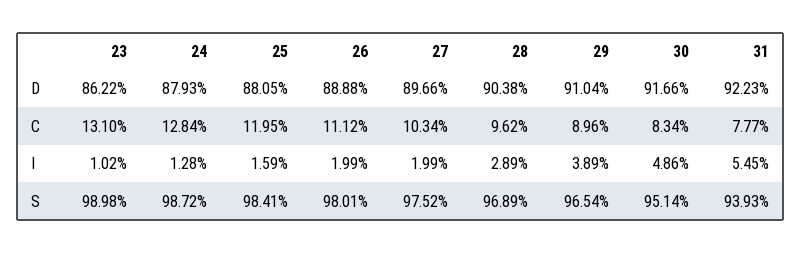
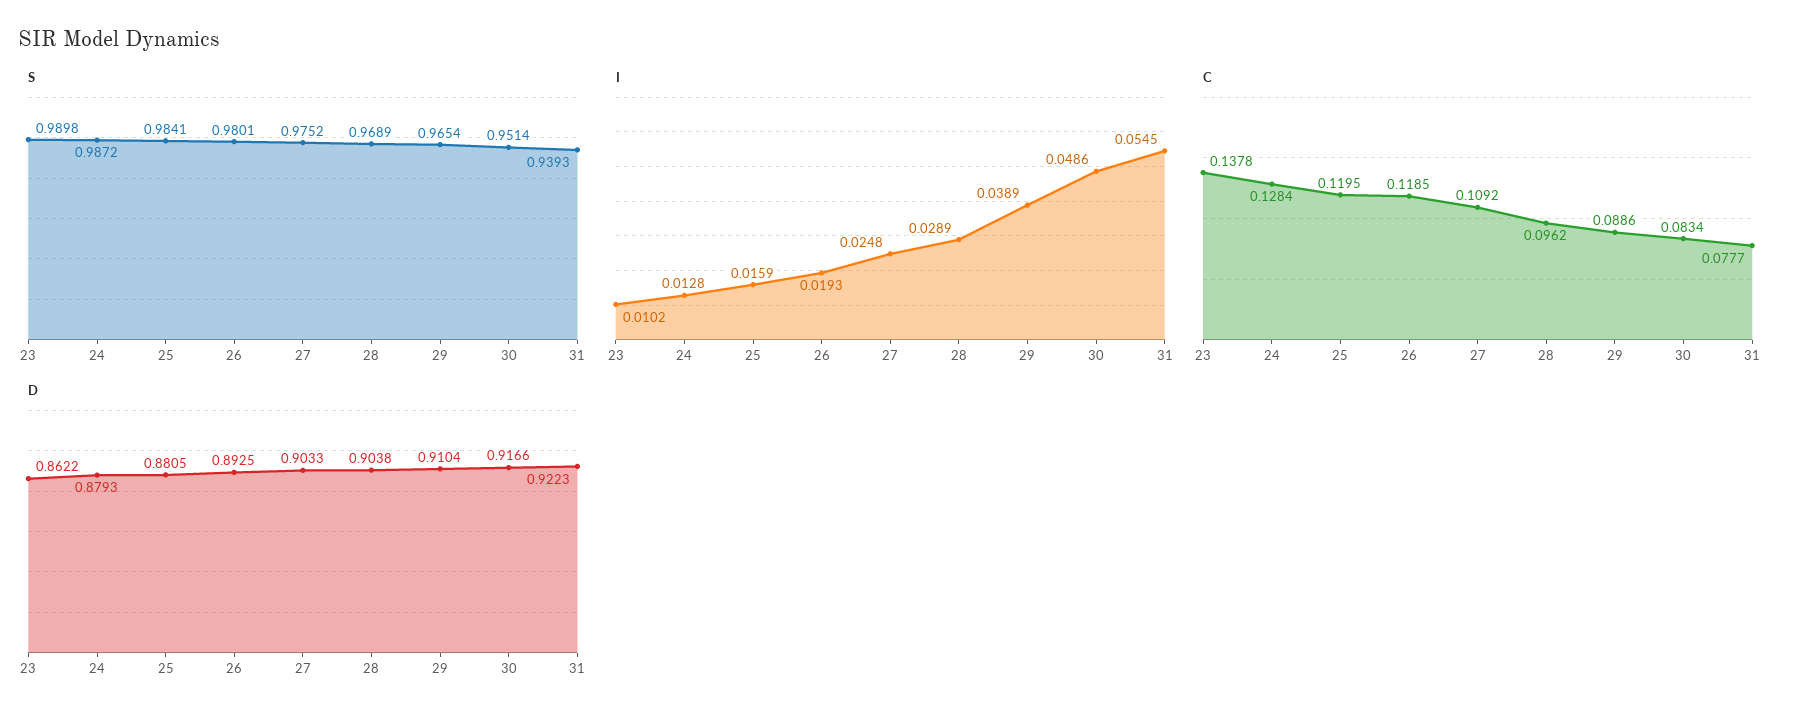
  {
    "D": {
      "23": 0.8622,
      "24": 0.8793,
      "25": 0.8805,
-     "26": 0.8888,
+     "26": 0.8925,
-     "27": 0.8966,
+     "27": 0.9033,
      "28": 0.9038,
      "29": 0.9104,
      "30": 0.9166,
      "31": 0.9223
    },
    "C": {
-     "23": 0.131,
+     "23": 0.1378,
      "24": 0.1284,
      "25": 0.1195,
-     "26": 0.1112,
+     "26": 0.1185,
-     "27": 0.1034,
+     "27": 0.1092,
      "28": 0.0962,
-     "29": 0.0896,
+     "29": 0.0886,
      "30": 0.0834,
      "31": 0.0777
    },
    "I": {
      "23": 0.0102,
      "24": 0.0128,
      "25": 0.0159,
-     "26": 0.0199,
+     "26": 0.0193,
-     "27": 0.0199,
+     "27": 0.0248,
      "28": 0.0289,
      "29": 0.0389,
      "30": 0.0486,
      "31": 0.0545
    },
    "S": {
      "23": 0.9898,
      "24": 0.9872,
      "25": 0.9841,
      "26": 0.9801,
      "27": 0.9752,
      "28": 0.9689,
      "29": 0.9654,
      "30": 0.9514,
      "31": 0.9393
    }
  }

